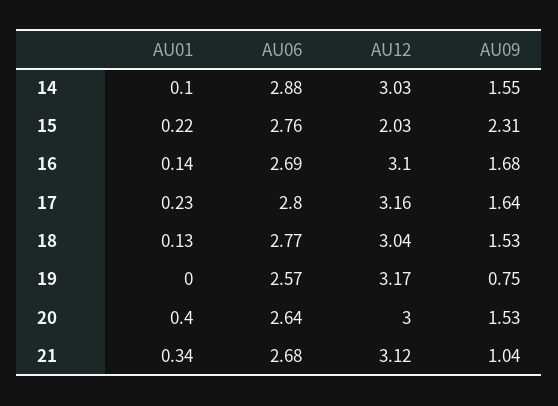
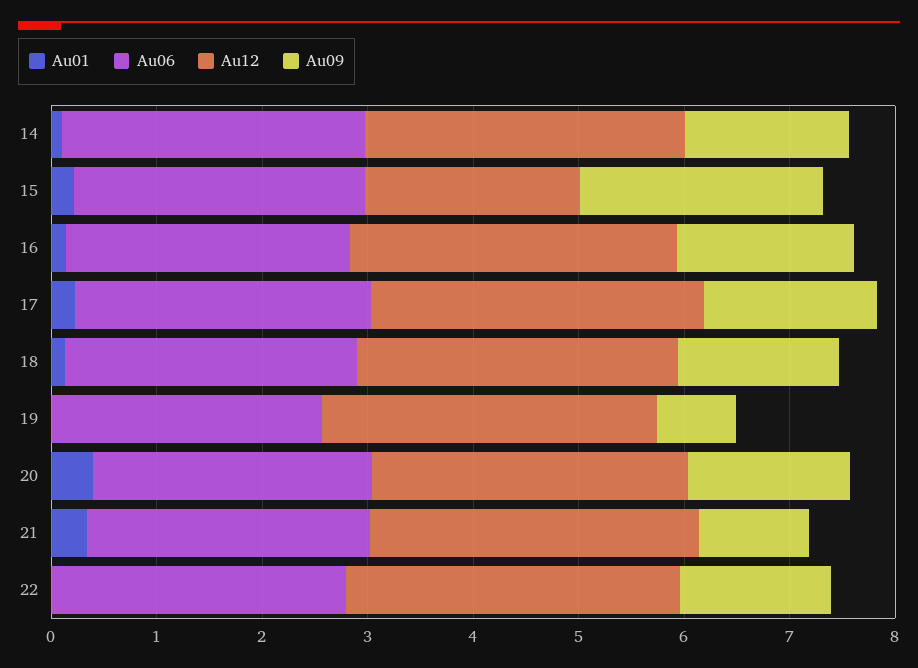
  {
    "AU01": {
      "14": 0.1,
      "15": 0.22,
      "16": 0.14,
      "17": 0.23,
      "18": 0.13,
      "19": 0,
      "20": 0.4,
-     "21": 0.34
+     "21": 0.34,
+     "22": 0
    },
    "AU06": {
      "14": 2.88,
      "15": 2.76,
      "16": 2.69,
      "17": 2.8,
      "18": 2.77,
      "19": 2.57,
      "20": 2.64,
-     "21": 2.68
+     "21": 2.68,
+     "22": 2.8
    },
    "AU12": {
      "14": 3.03,
      "15": 2.03,
      "16": 3.1,
      "17": 3.16,
      "18": 3.04,
      "19": 3.17,
      "20": 3,
-     "21": 3.12
+     "21": 3.12,
+     "22": 3.2
    },
    "AU09": {
      "14": 1.55,
      "15": 2.31,
      "16": 1.68,
      "17": 1.64,
      "18": 1.53,
      "19": 0.75,
      "20": 1.53,
-     "21": 1.04
+     "21": 1.04,
+     "22": 1.4
    }
  }

